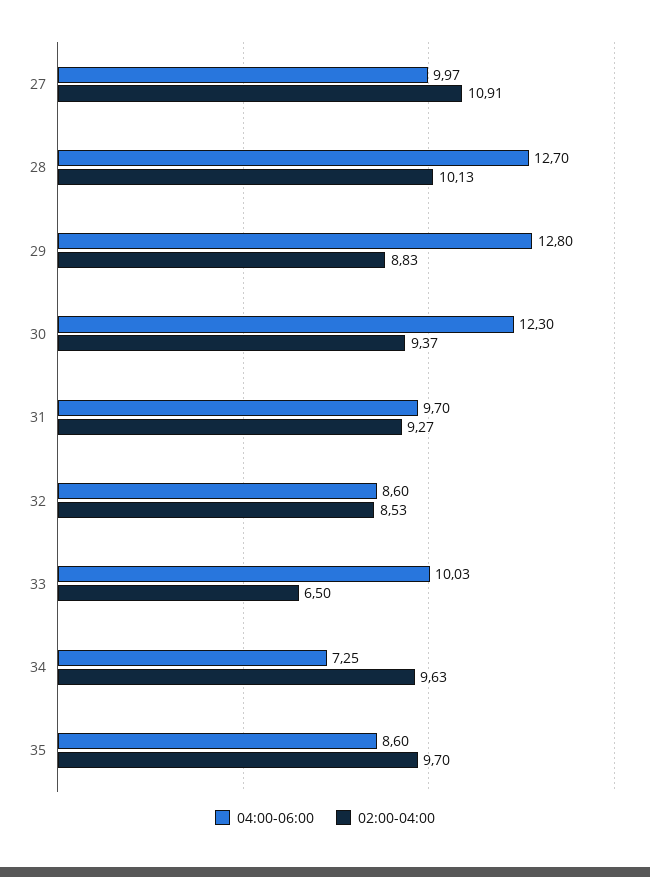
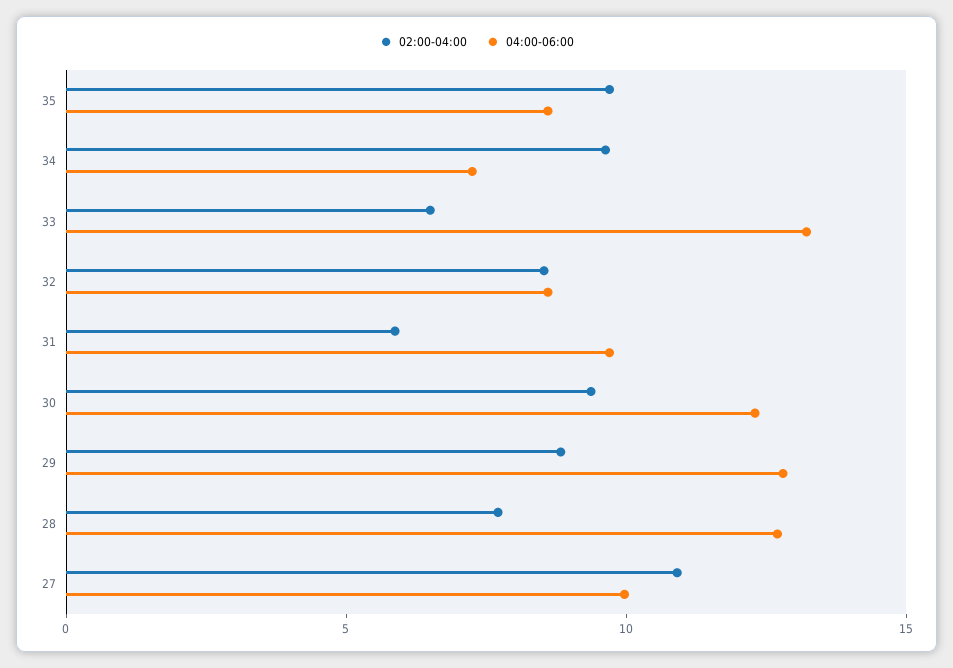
  {
    "04:00-06:00": {
      "27": 9.97,
      "28": 12.7,
      "29": 12.8,
      "30": 12.3,
      "31": 9.7,
      "32": 8.6,
-     "33": 10.03,
+     "33": 13,
      "34": 7.25,
      "35": 8.6
    },
    "02:00-04:00": {
      "27": 10.91,
-     "28": 10.13,
+     "28": 8,
      "29": 8.83,
      "30": 9.37,
-     "31": 9.27,
+     "31": 6,
      "32": 8.53,
      "33": 6.5,
      "34": 9.63,
      "35": 9.7
    }
  }

